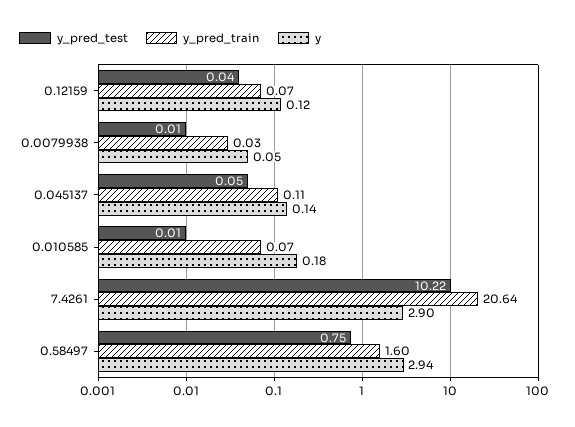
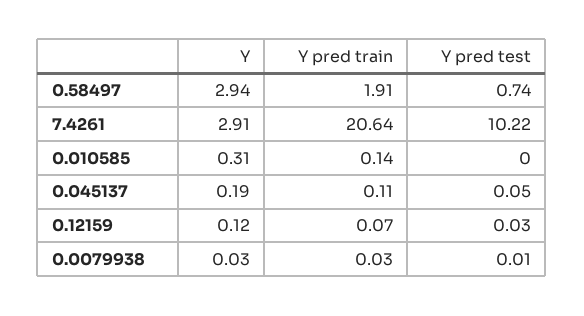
  {
    "y_pred_test": {
-     "0.12159": 0.04,
+     "0.12159": 0.03,
      "0.0079938": 0.01,
      "0.045137": 0.05,
-     "0.010585": 0.01,
+     "0.010585": 0,
      "7.4261": 10.22,
-     "0.58497": 0.75
+     "0.58497": 0.74
    },
    "y_pred_train": {
      "0.12159": 0.07,
      "0.0079938": 0.03,
      "0.045137": 0.11,
-     "0.010585": 0.07,
+     "0.010585": 0.14,
      "7.4261": 20.64,
-     "0.58497": 1.6
+     "0.58497": 1.91
    },
    "y": {
      "0.12159": 0.12,
-     "0.0079938": 0.05,
+     "0.0079938": 0.03,
-     "0.045137": 0.14,
+     "0.045137": 0.19,
-     "0.010585": 0.18,
+     "0.010585": 0.31,
-     "7.4261": 2.9,
+     "7.4261": 2.91,
      "0.58497": 2.94
    }
  }

